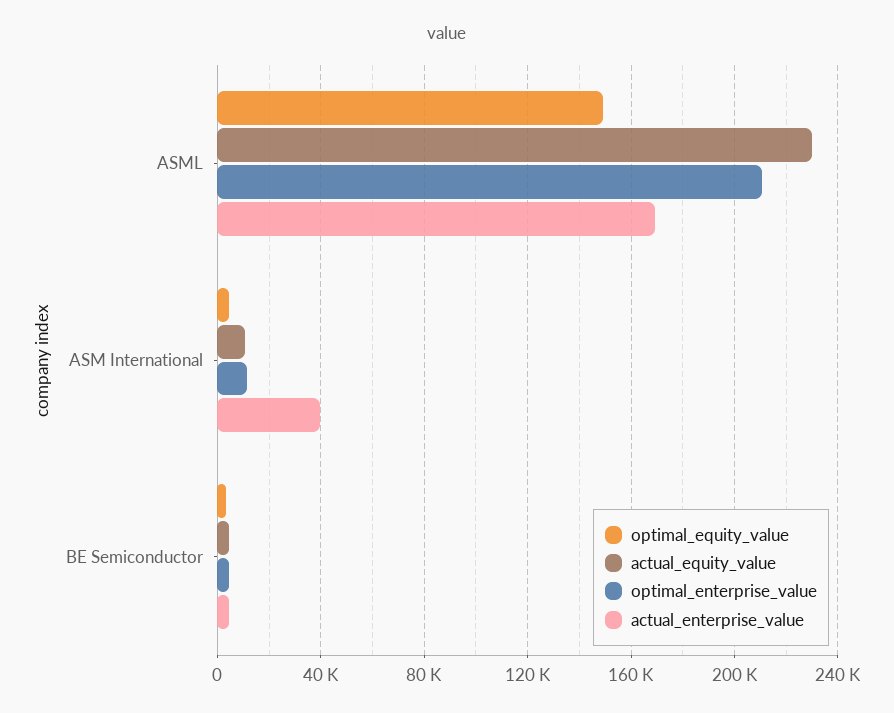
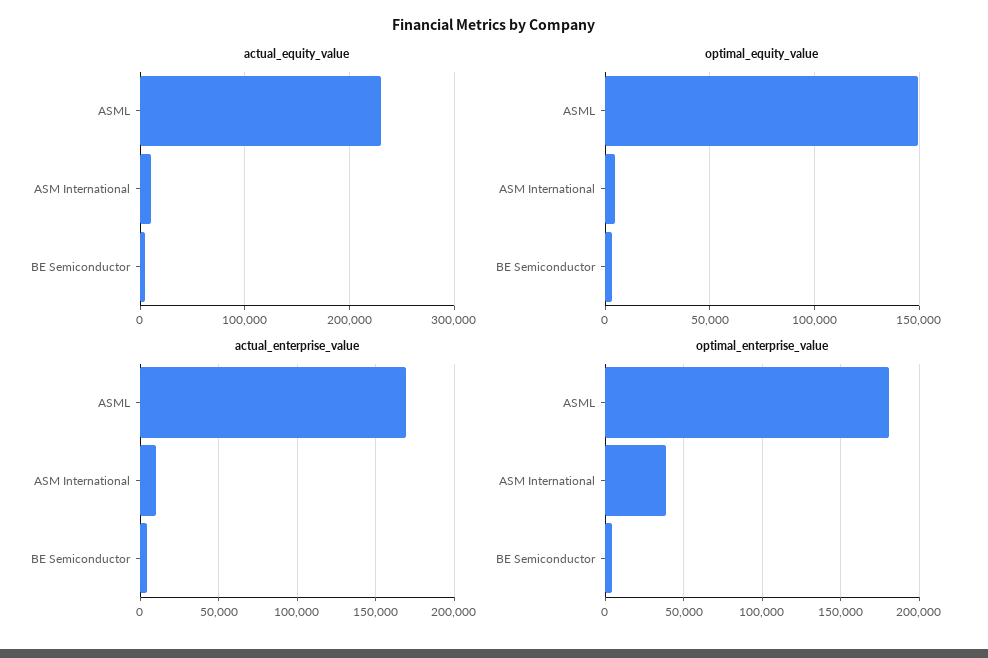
  {
    "optimal_equity_value": {
      "ASML": 150000,
      "ASM International": 5000,
      "BE Semiconductor": 5000
    },
    "actual_equity_value": {
      "ASML": 230000,
      "ASM International": 10000,
      "BE Semiconductor": 5000
    },
    "optimal_enterprise_value": {
-     "ASML": 210000,
+     "ASML": 180000,
-     "ASM International": 10000,
+     "ASM International": 40000,
      "BE Semiconductor": 5000
    },
    "actual_enterprise_value": {
      "ASML": 170000,
-     "ASM International": 40000,
+     "ASM International": 10000,
      "BE Semiconductor": 5000
    }
  }

